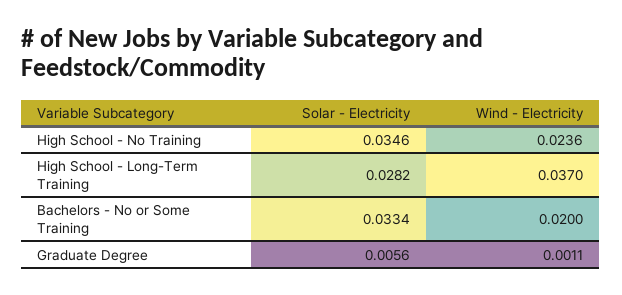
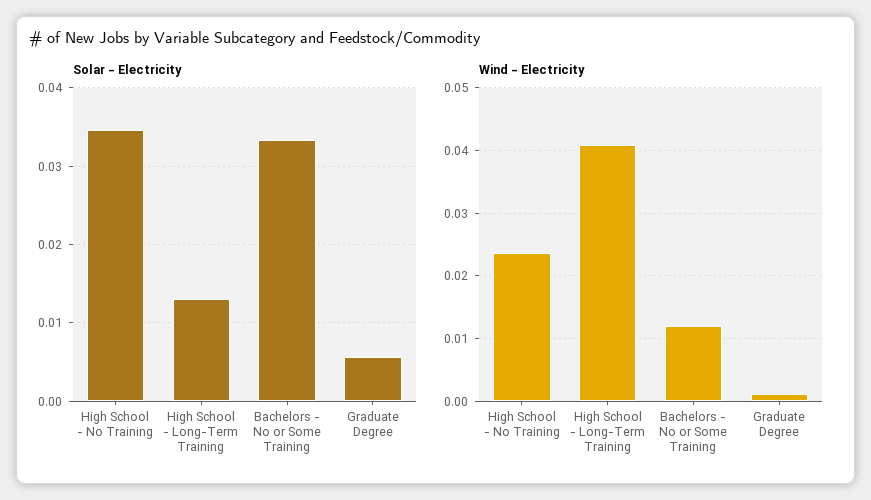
  {
    "Solar - Electricity": {
      "High School - No Training": 0.0346,
-     "High School - Long-Term Training": 0.0282,
+     "High School - Long-Term Training": 0.013,
      "Bachelors - No or Some Training": 0.0334,
      "Graduate Degree": 0.0056
    },
    "Wind - Electricity": {
      "High School - No Training": 0.0236,
-     "High School - Long-Term Training": 0.037,
+     "High School - Long-Term Training": 0.041,
-     "Bachelors - No or Some Training": 0.02,
+     "Bachelors - No or Some Training": 0.012,
      "Graduate Degree": 0.0011
    }
  }

